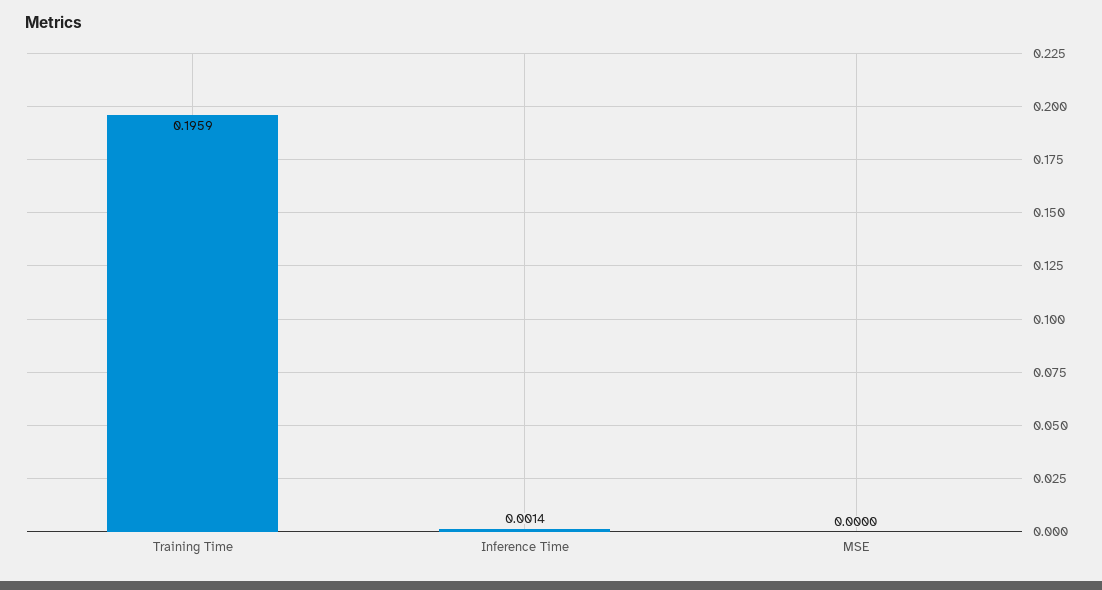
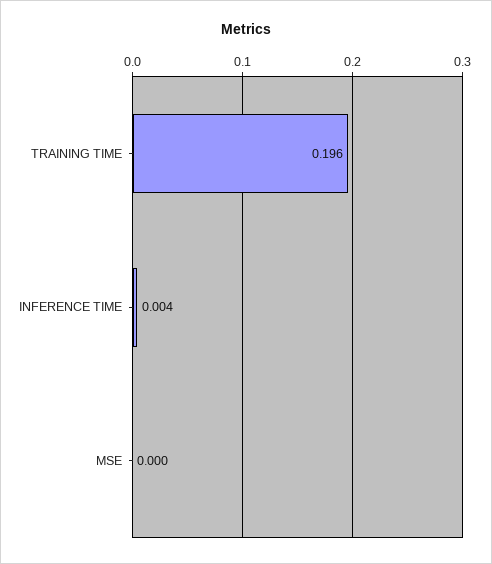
  {
    "Training Time": 0.1959,
-   "Inference Time": 0.0014,
+   "Inference Time": 0.004,
    "MSE": 0
  }

